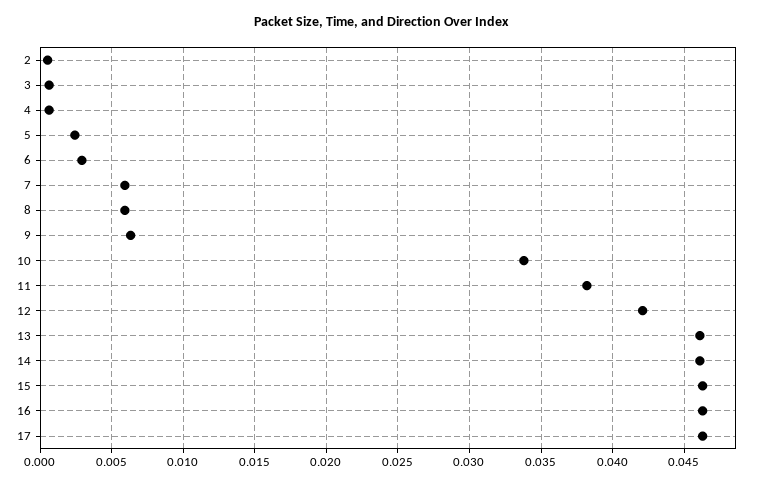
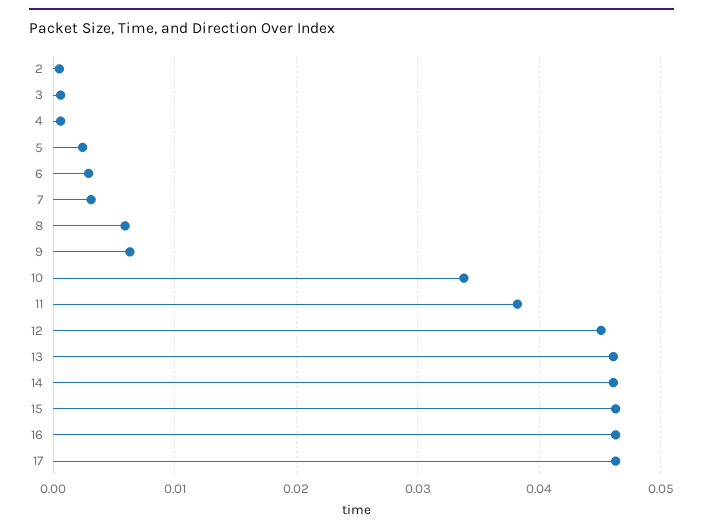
  {
    "2": 0.0005,
    "3": 0.0005,
    "4": 0.0005,
    "5": 0.0025,
    "6": 0.003,
-   "7": 0.006,
+   "7": 0.003,
    "8": 0.006,
    "9": 0.0065,
    "10": 0.034,
    "11": 0.038,
-   "12": 0.042,
+   "12": 0.045,
    "13": 0.046,
    "14": 0.046,
    "15": 0.0465,
    "16": 0.0465,
    "17": 0.0465
  }

